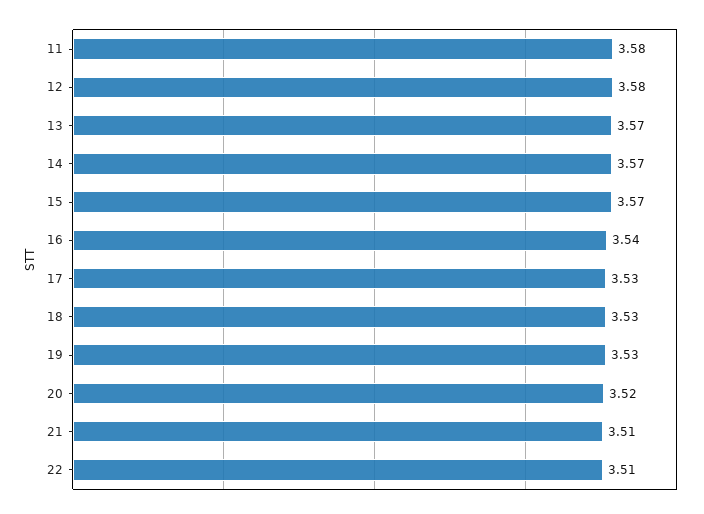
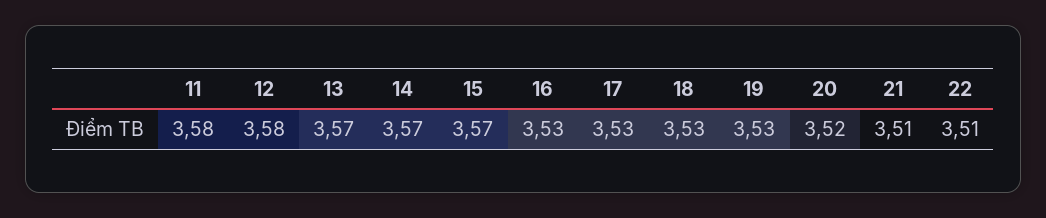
  {
    "11": 3.58,
    "12": 3.58,
    "13": 3.57,
    "14": 3.57,
    "15": 3.57,
-   "16": 3.54,
+   "16": 3.53,
    "17": 3.53,
    "18": 3.53,
    "19": 3.53,
    "20": 3.52,
    "21": 3.51,
    "22": 3.51
  }

